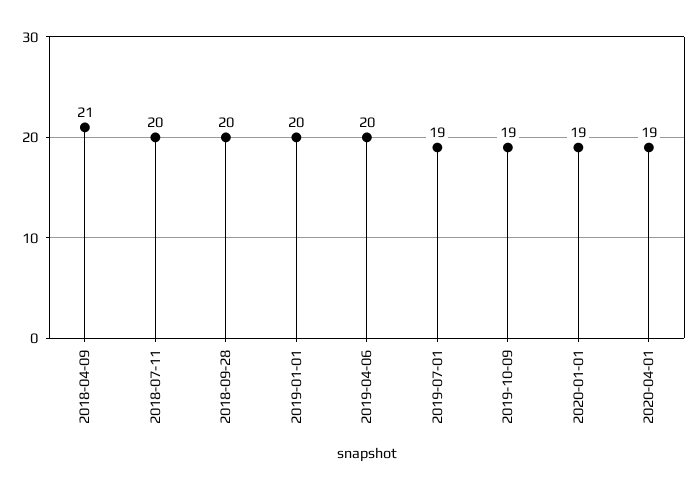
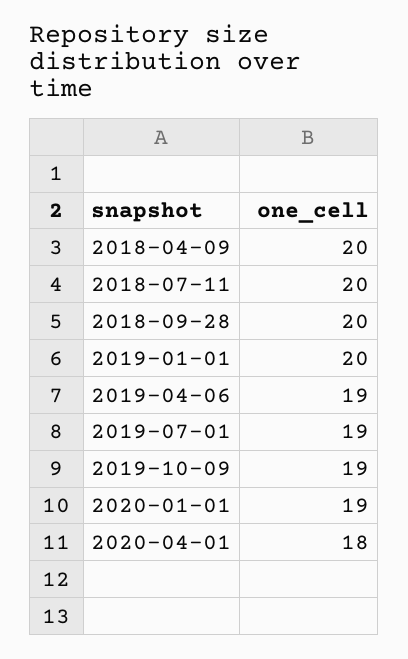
  {
-   "2018-04-09": 21,
+   "2018-04-09": 20,
    "2018-07-11": 20,
    "2018-09-28": 20,
    "2019-01-01": 20,
-   "2019-04-06": 20,
+   "2019-04-06": 19,
    "2019-07-01": 19,
    "2019-10-09": 19,
    "2020-01-01": 19,
-   "2020-04-01": 19
+   "2020-04-01": 18
  }

